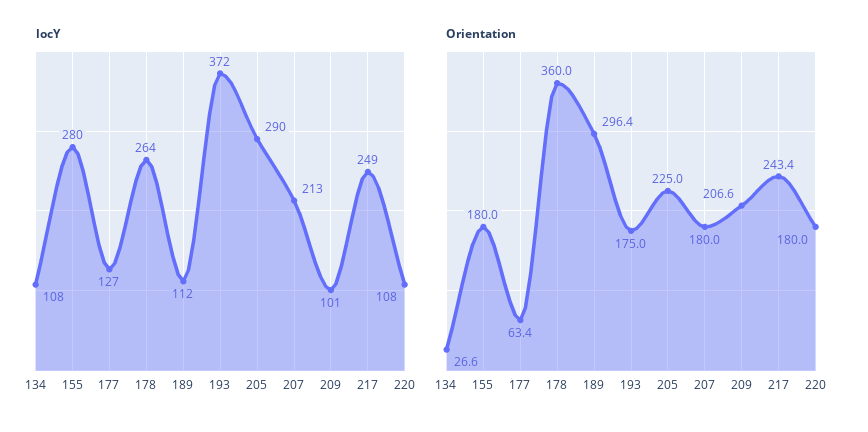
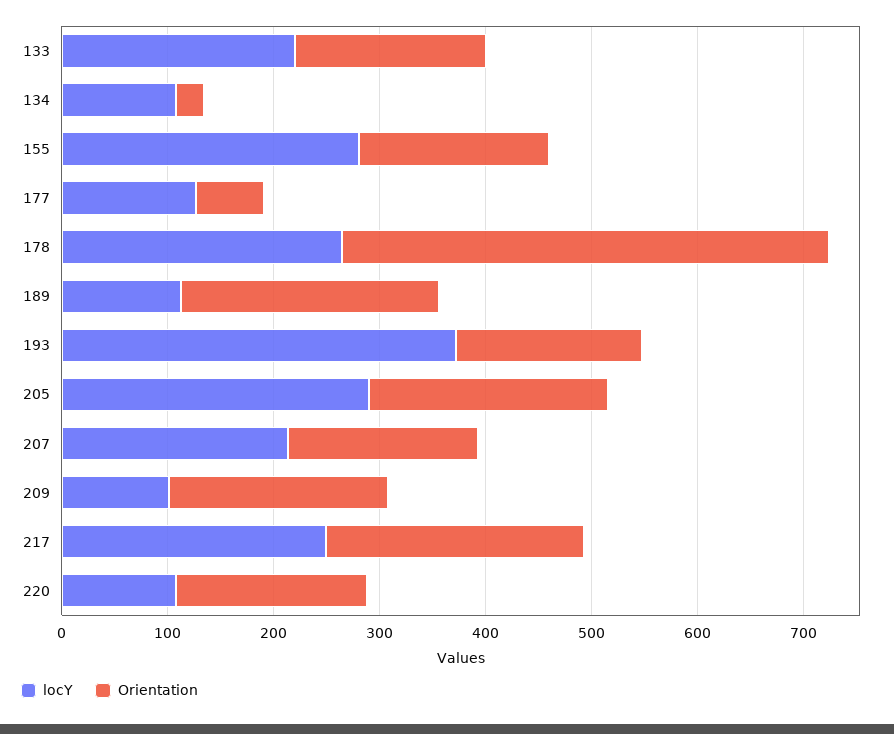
  {
    "locY": {
      "134": 108,
      "155": 280,
      "177": 127,
      "178": 264,
      "189": 112,
      "193": 372,
      "205": 290,
      "207": 213,
      "209": 101,
      "217": 249,
-     "220": 108
+     "220": 108,
+     "133": 220
    },
    "Orientation": {
      "134": 26.6,
      "155": 180,
      "177": 63.4,
-     "178": 360,
+     "178": 460,
-     "189": 296.4,
+     "189": 240,
      "193": 175,
      "205": 225,
      "207": 180,
      "209": 206.6,
      "217": 243.4,
-     "220": 180
+     "220": 180,
+     "133": 180
    }
  }

